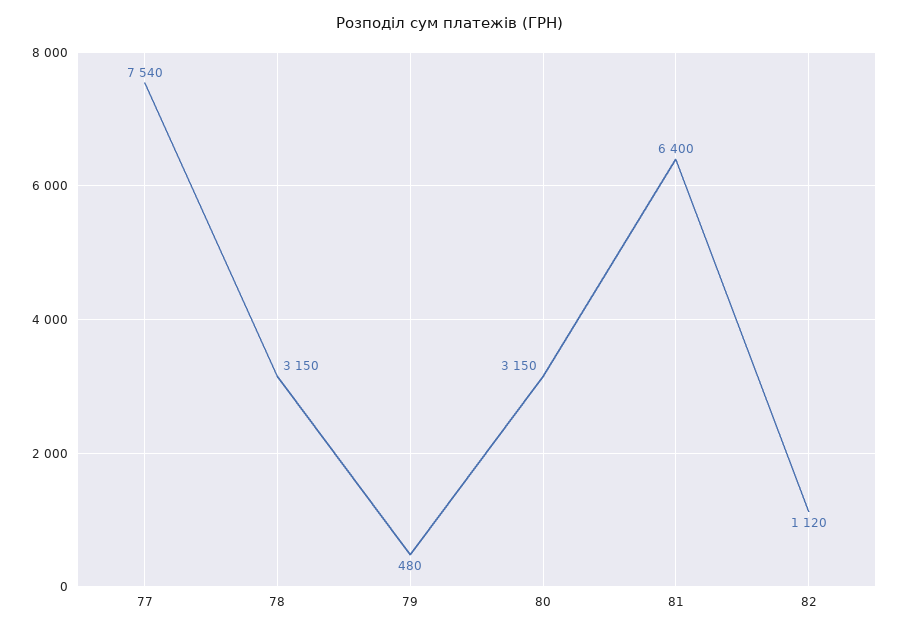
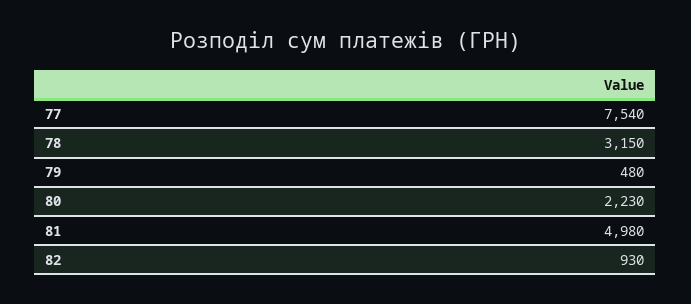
  {
    "77": 7540,
    "78": 3150,
    "79": 480,
-   "80": 3150,
+   "80": 2230,
-   "81": 6400,
+   "81": 4980,
-   "82": 1120
+   "82": 930
  }

